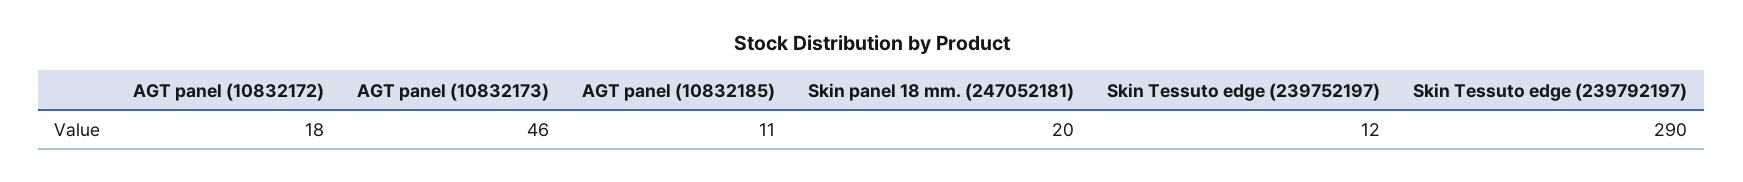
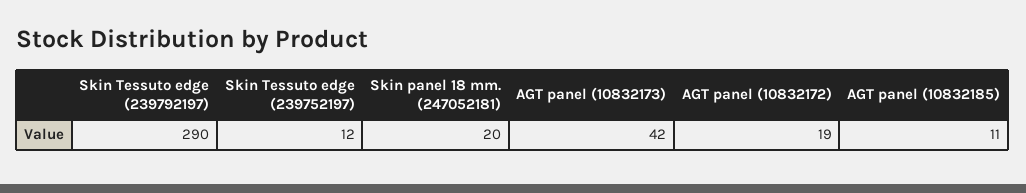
  {
-   "AGT panel (10832172)": 18,
+   "AGT panel (10832172)": 19,
-   "AGT panel (10832173)": 46,
+   "AGT panel (10832173)": 42,
    "AGT panel (10832185)": 11,
    "Skin panel 18 mm. (247052181)": 20,
    "Skin Tessuto edge (239752197)": 12,
    "Skin Tessuto edge (239792197)": 290
  }

